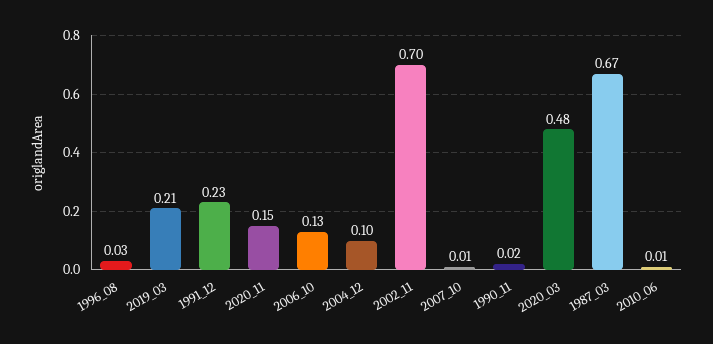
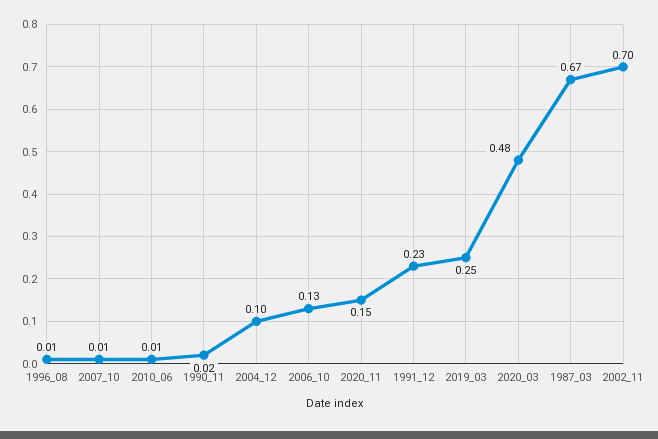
  {
-   "1996_08": 0.03,
+   "1996_08": 0.01,
-   "2019_03": 0.21,
+   "2019_03": 0.25,
    "1991_12": 0.23,
    "2020_11": 0.15,
    "2006_10": 0.13,
    "2004_12": 0.1,
    "2002_11": 0.7,
    "2007_10": 0.01,
    "1990_11": 0.02,
    "2020_03": 0.48,
    "1987_03": 0.67,
    "2010_06": 0.01
  }

